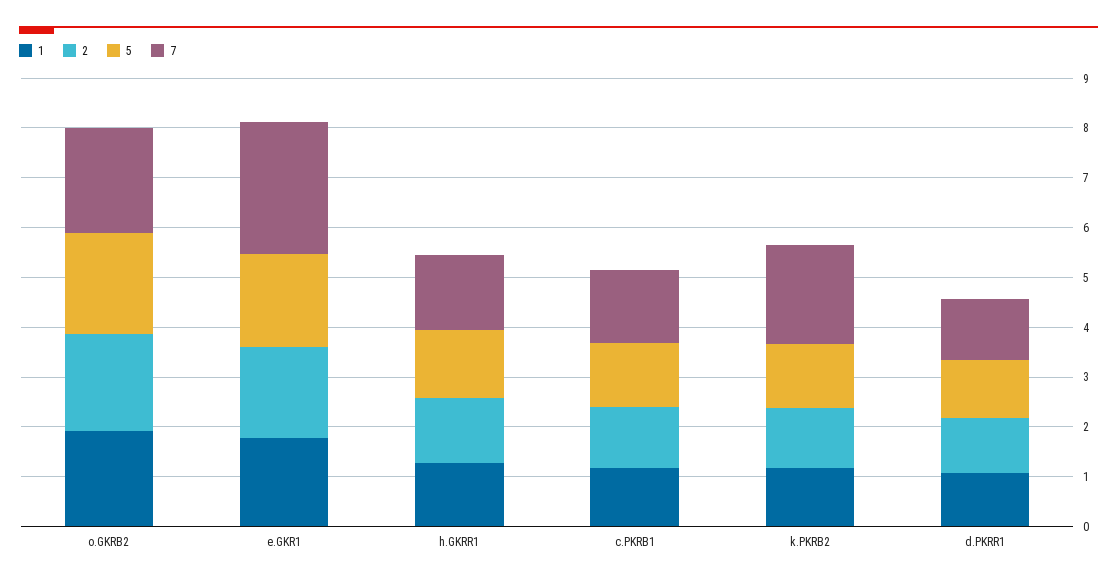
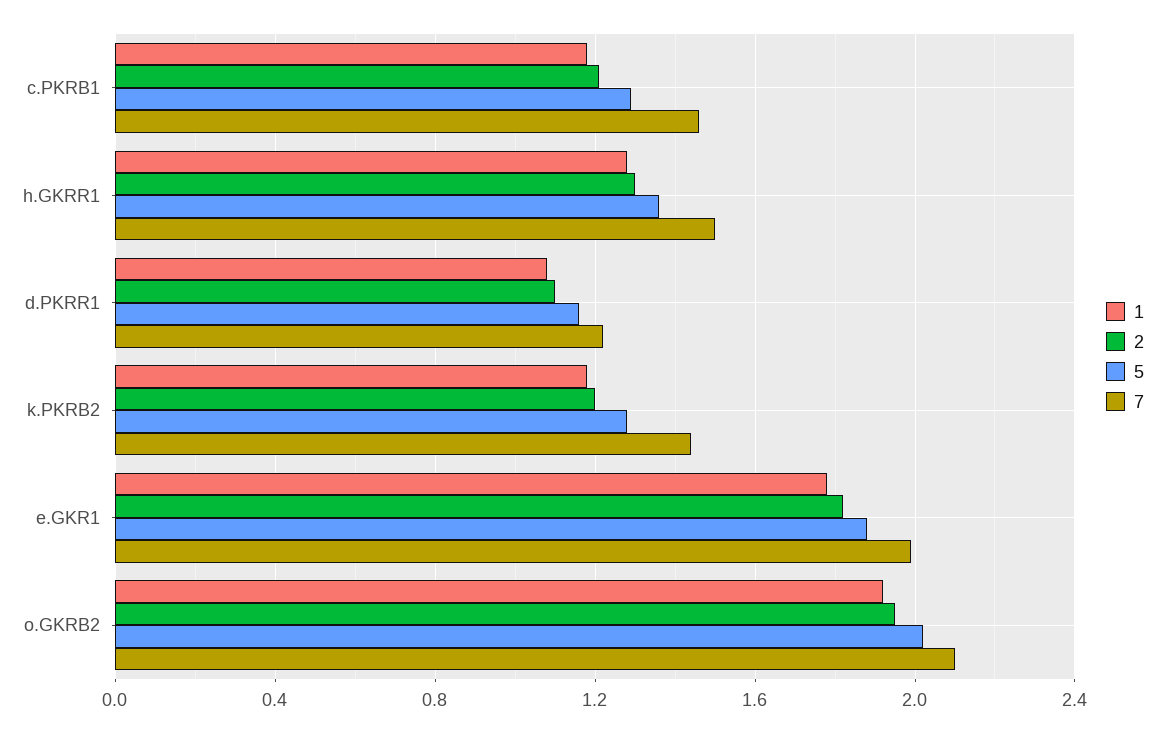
  {
    "1": {
      "o.GKRB2": 1.9,
      "e.GKR1": 1.8,
      "h.GKRR1": 1.3,
      "c.PKRB1": 1.2,
      "k.PKRB2": 1.2,
      "d.PKRR1": 1.1
    },
    "2": {
      "o.GKRB2": 1.95,
      "e.GKR1": 1.8,
      "h.GKRR1": 1.3,
      "c.PKRB1": 1.2,
      "k.PKRB2": 1.2,
      "d.PKRR1": 1.1
    },
    "5": {
      "o.GKRB2": 2,
      "e.GKR1": 1.9,
      "h.GKRR1": 1.35,
      "c.PKRB1": 1.3,
      "k.PKRB2": 1.3,
      "d.PKRR1": 1.15
    },
    "7": {
      "o.GKRB2": 2.1,
-     "e.GKR1": 2.6,
+     "e.GKR1": 2,
      "h.GKRR1": 1.5,
      "c.PKRB1": 1.45,
-     "k.PKRB2": 2,
+     "k.PKRB2": 1.45,
      "d.PKRR1": 1.2
    }
  }

